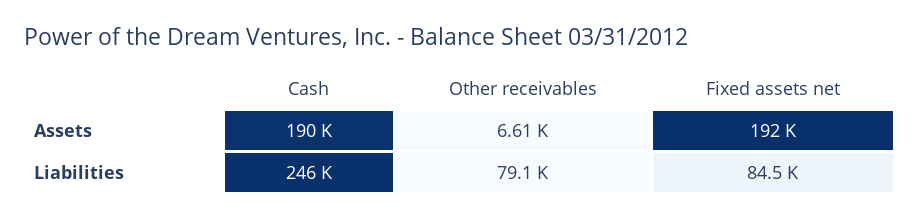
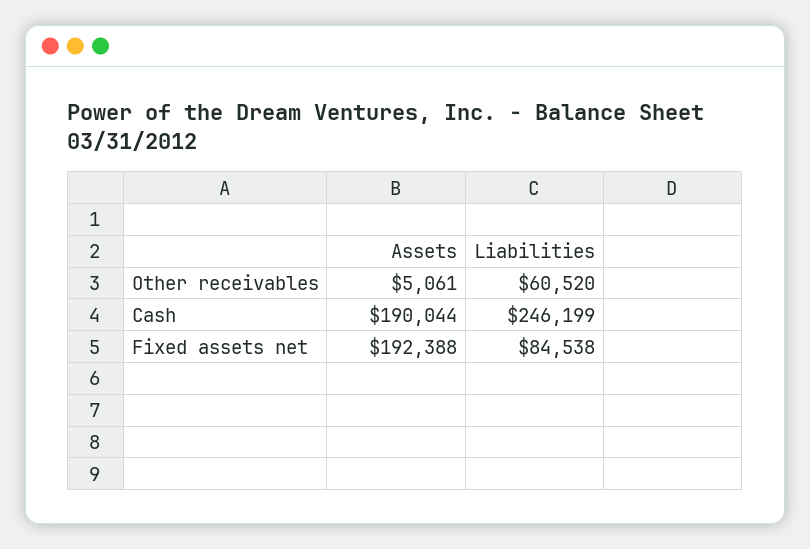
  {
    "Cash": {
      "Assets": 190044,
      "Liabilities": 246199
    },
    "Other receivables": {
-     "Assets": 6610,
+     "Assets": 5061,
-     "Liabilities": 79100
+     "Liabilities": 60520
    },
    "Fixed assets net": {
      "Assets": 192388,
      "Liabilities": 84538
    }
  }

